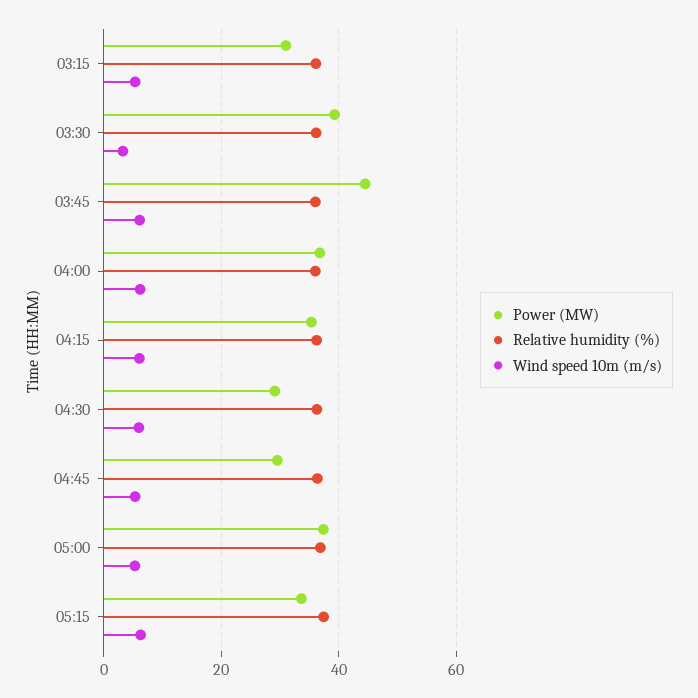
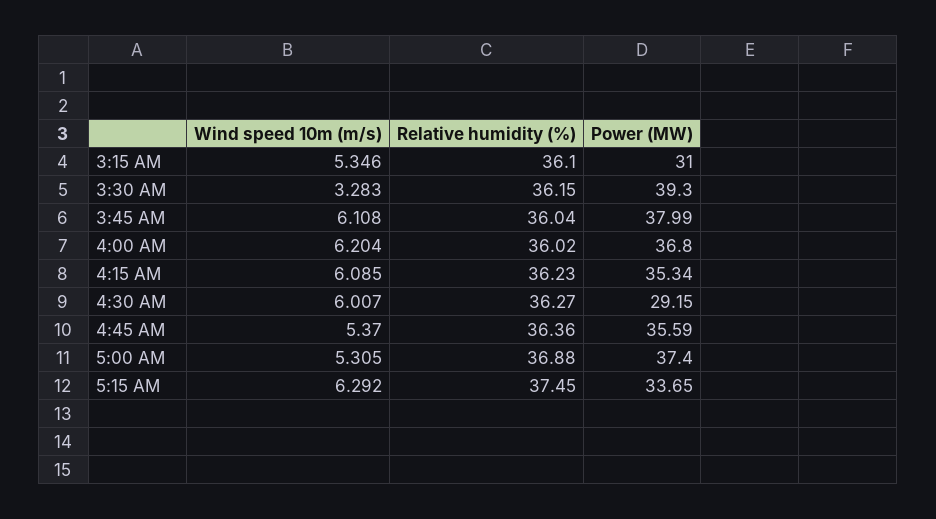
  {
    "Power (MW)": {
      "03:15": 31,
      "03:30": 39.3,
-     "03:45": 44,
+     "03:45": 37.99,
      "04:00": 36.8,
      "04:15": 35.34,
      "04:30": 29.15,
-     "04:45": 30,
+     "04:45": 35.59,
      "05:00": 37.4,
      "05:15": 33.65
    },
    "Relative humidity (%)": {
      "03:15": 36.1,
      "03:30": 36.15,
      "03:45": 36.04,
      "04:00": 36.02,
      "04:15": 36.23,
      "04:30": 36.27,
      "04:45": 36.36,
      "05:00": 36.88,
      "05:15": 37.45
    },
    "Wind speed 10m (m/s)": {
      "03:15": 5.346,
      "03:30": 3.283,
      "03:45": 6.108,
      "04:00": 6.204,
      "04:15": 6.085,
      "04:30": 6.007,
      "04:45": 5.37,
      "05:00": 5.305,
      "05:15": 6.292
    }
  }

